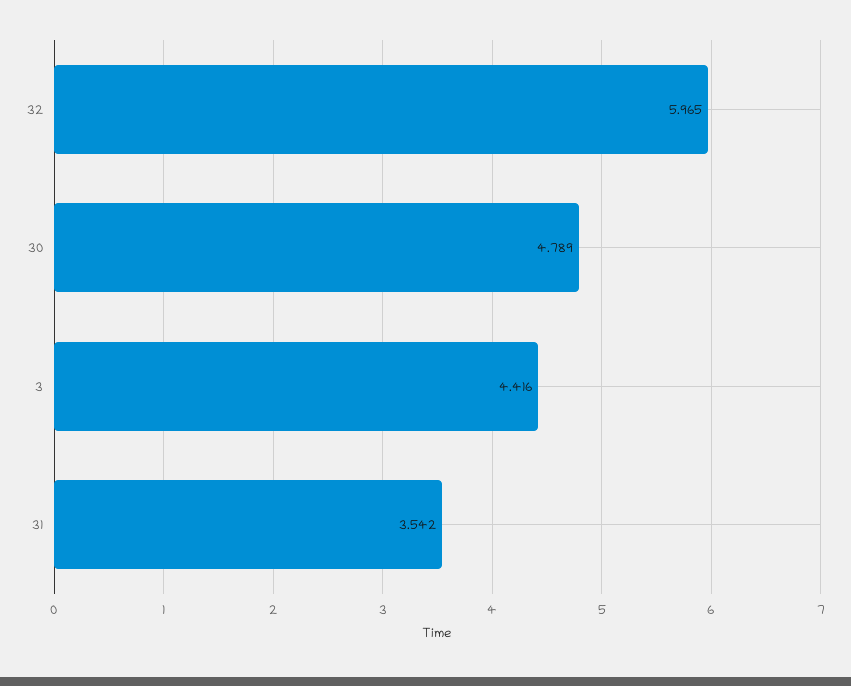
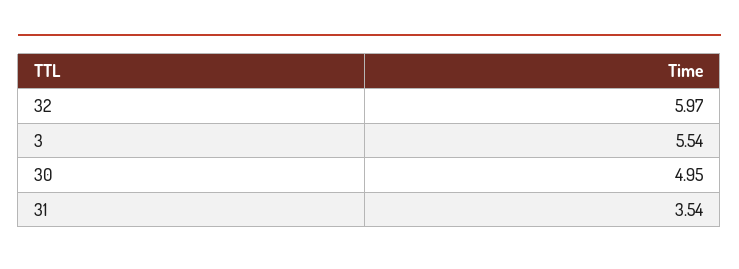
  {
    "32": 5.965,
-   "30": 4.789,
+   "30": 4.95,
-   "3": 4.416,
+   "3": 5.54,
    "31": 3.542
  }

